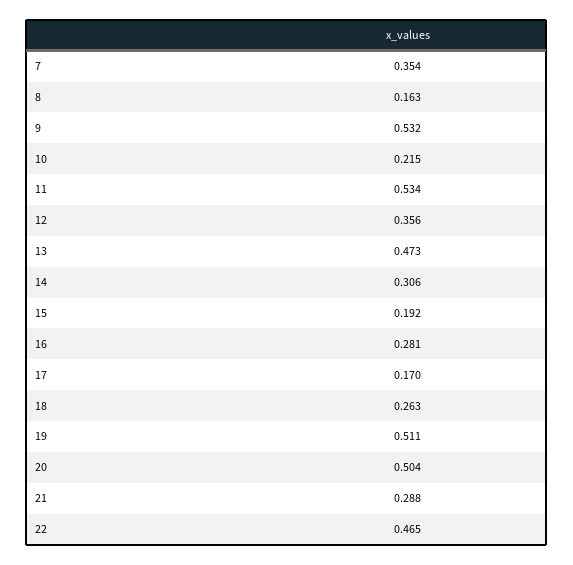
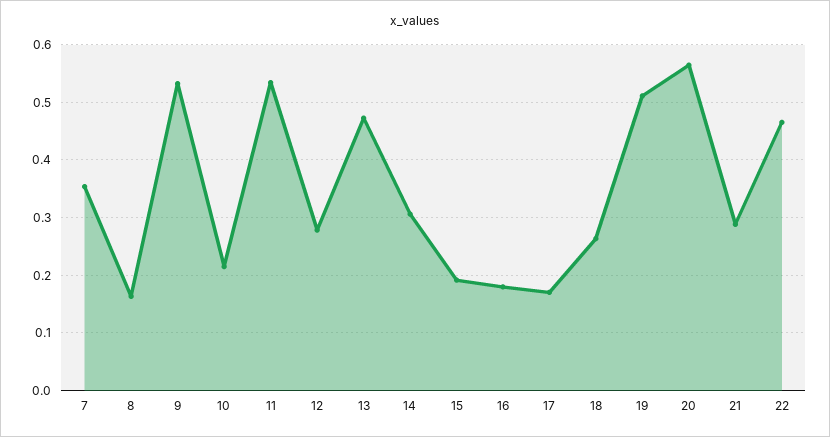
  {
    "7": 0.354,
    "8": 0.163,
    "9": 0.532,
    "10": 0.215,
    "11": 0.534,
-   "12": 0.356,
+   "12": 0.28,
    "13": 0.473,
    "14": 0.306,
    "15": 0.192,
-   "16": 0.281,
+   "16": 0.18,
    "17": 0.17,
    "18": 0.263,
    "19": 0.511,
-   "20": 0.504,
+   "20": 0.56,
    "21": 0.288,
    "22": 0.465
  }

